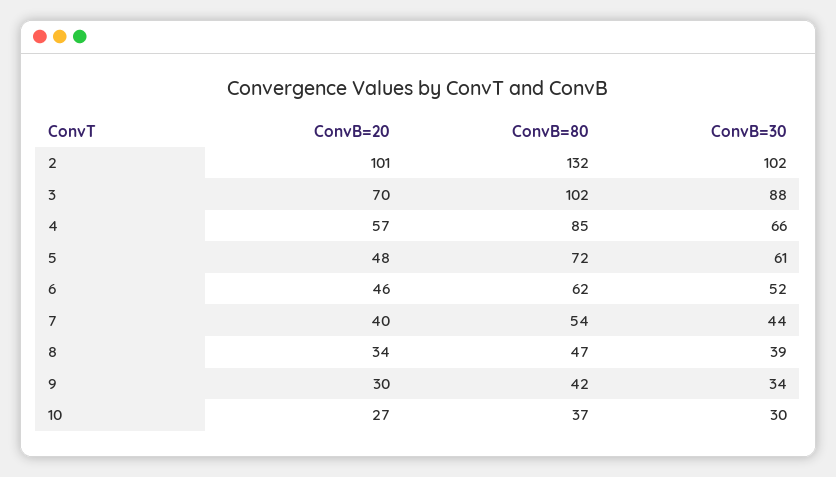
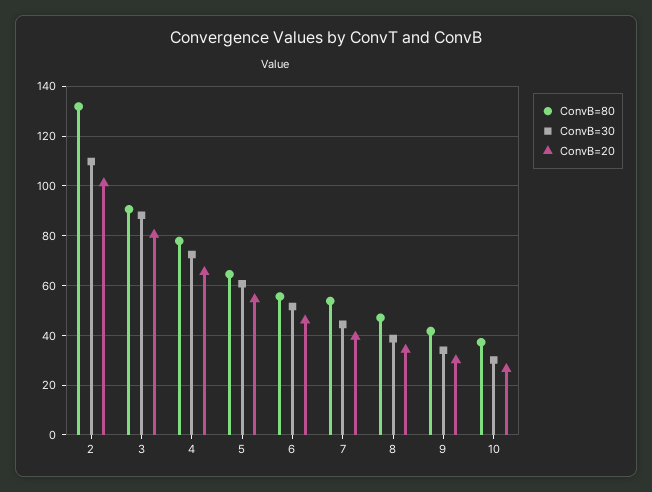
  {
    "ConvB=20": {
      "2": 101,
-     "3": 70,
+     "3": 80,
-     "4": 57,
+     "4": 65,
-     "5": 48,
+     "5": 55,
      "6": 46,
      "7": 40,
      "8": 34,
      "9": 30,
      "10": 27
    },
    "ConvB=80": {
      "2": 132,
-     "3": 102,
+     "3": 90,
-     "4": 85,
+     "4": 77.5,
-     "5": 72,
+     "5": 65,
-     "6": 62,
+     "6": 55,
      "7": 54,
      "8": 47,
      "9": 42,
      "10": 37
    },
    "ConvB=30": {
-     "2": 102,
+     "2": 110,
      "3": 88,
-     "4": 66,
+     "4": 72.5,
      "5": 61,
      "6": 52,
      "7": 44,
      "8": 39,
      "9": 34,
      "10": 30
    }
  }

